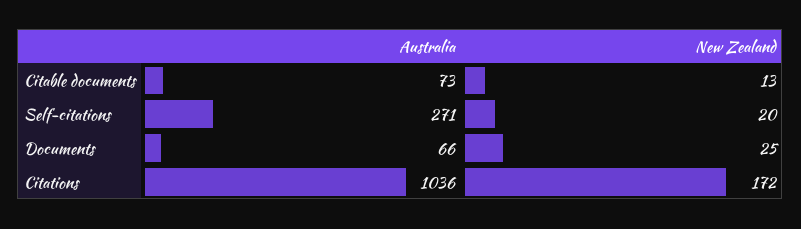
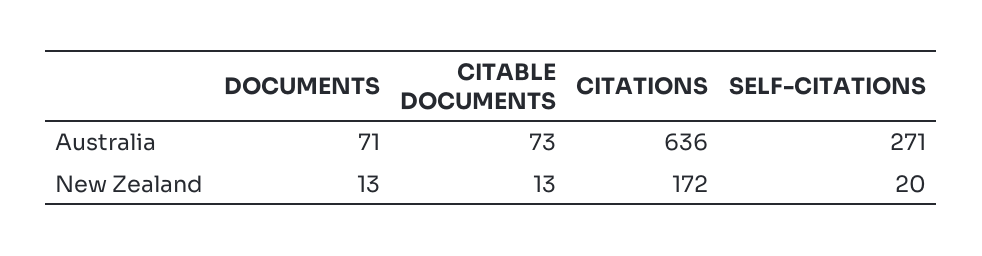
  {
    "Australia": {
      "Citable documents": 73,
      "Self-citations": 271,
-     "Documents": 66,
+     "Documents": 71,
-     "Citations": 1036
+     "Citations": 636
    },
    "New Zealand": {
      "Citable documents": 13,
      "Self-citations": 20,
-     "Documents": 25,
+     "Documents": 13,
      "Citations": 172
    }
  }

